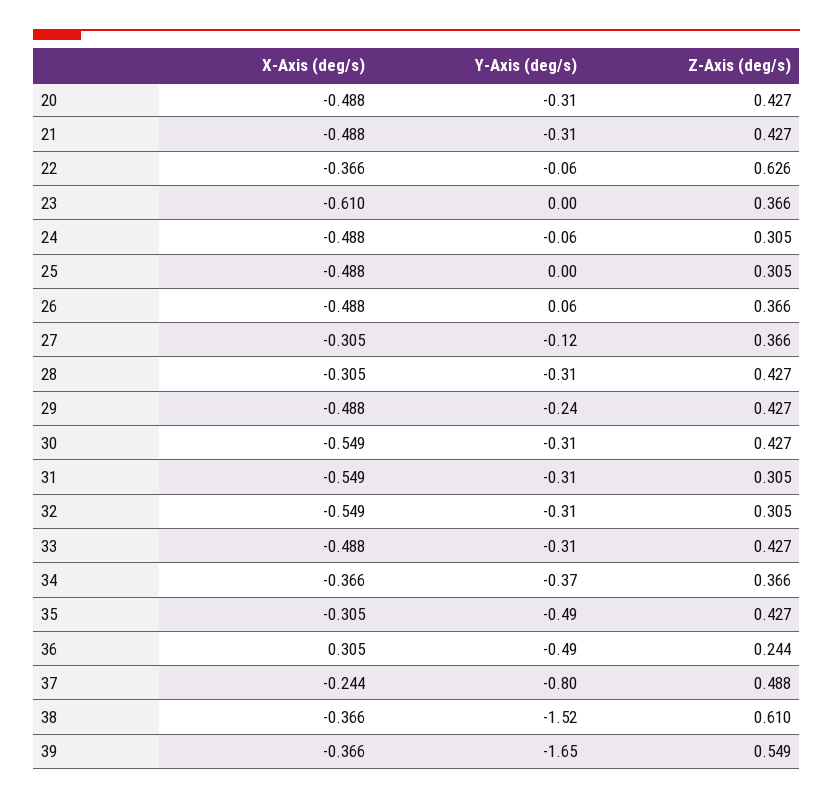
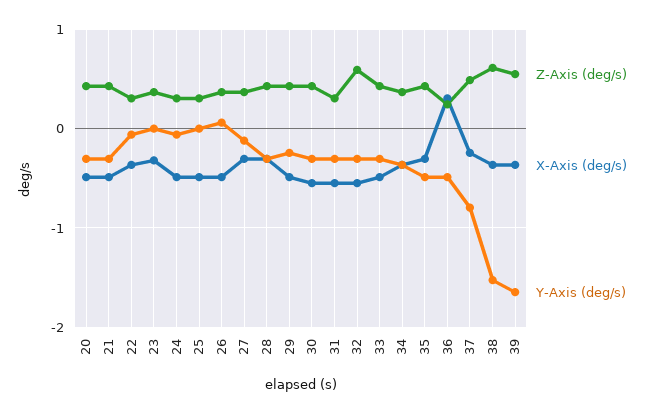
  {
    "X-Axis (deg/s)": {
      "20": -0.488,
      "21": -0.488,
      "22": -0.366,
-     "23": -0.61,
+     "23": -0.3,
      "24": -0.488,
      "25": -0.488,
      "26": -0.488,
      "27": -0.305,
      "28": -0.305,
      "29": -0.488,
      "30": -0.549,
      "31": -0.549,
      "32": -0.549,
      "33": -0.488,
      "34": -0.366,
      "35": -0.305,
      "36": 0.305,
      "37": -0.244,
      "38": -0.366,
      "39": -0.366
    },
    "Y-Axis (deg/s)": {
      "20": -0.31,
      "21": -0.31,
      "22": -0.06,
      "23": 0,
      "24": -0.06,
      "25": 0,
      "26": 0.06,
      "27": -0.12,
      "28": -0.31,
      "29": -0.24,
      "30": -0.31,
      "31": -0.31,
      "32": -0.31,
      "33": -0.31,
      "34": -0.37,
      "35": -0.49,
      "36": -0.49,
      "37": -0.8,
      "38": -1.52,
      "39": -1.65
    },
    "Z-Axis (deg/s)": {
      "20": 0.427,
      "21": 0.427,
-     "22": 0.626,
+     "22": 0.3,
      "23": 0.366,
      "24": 0.305,
      "25": 0.305,
      "26": 0.366,
      "27": 0.366,
      "28": 0.427,
      "29": 0.427,
      "30": 0.427,
      "31": 0.305,
-     "32": 0.305,
+     "32": 0.6,
      "33": 0.427,
      "34": 0.366,
      "35": 0.427,
      "36": 0.244,
      "37": 0.488,
      "38": 0.61,
      "39": 0.549
    }
  }

